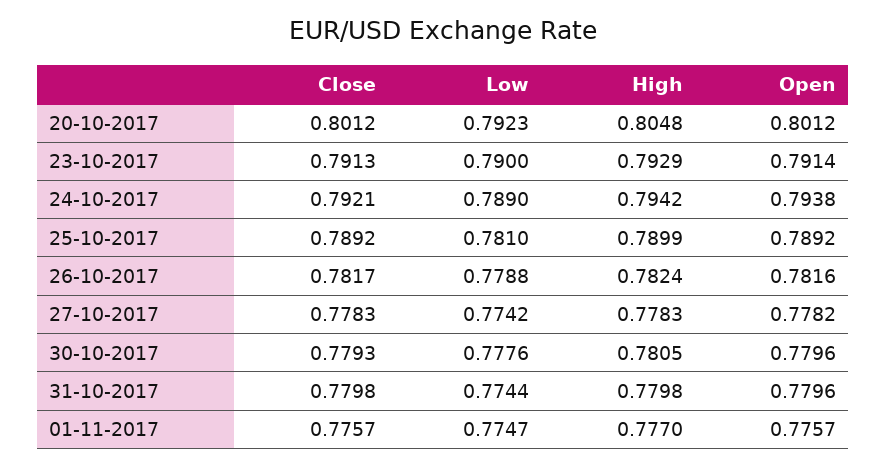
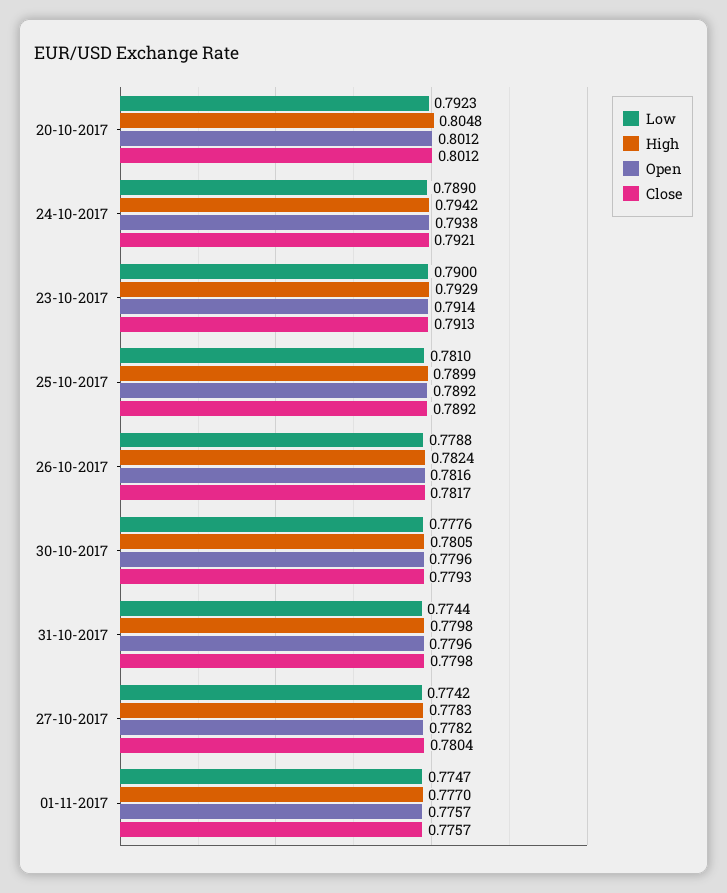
  {
    "Close": {
      "20-10-2017": 0.8012,
      "23-10-2017": 0.7913,
      "24-10-2017": 0.7921,
      "25-10-2017": 0.7892,
      "26-10-2017": 0.7817,
-     "27-10-2017": 0.7783,
+     "27-10-2017": 0.7804,
      "30-10-2017": 0.7793,
      "31-10-2017": 0.7798,
      "01-11-2017": 0.7757
    },
    "Low": {
      "20-10-2017": 0.7923,
      "23-10-2017": 0.79,
      "24-10-2017": 0.789,
      "25-10-2017": 0.781,
      "26-10-2017": 0.7788,
      "27-10-2017": 0.7742,
      "30-10-2017": 0.7776,
      "31-10-2017": 0.7744,
      "01-11-2017": 0.7747
    },
    "High": {
      "20-10-2017": 0.8048,
      "23-10-2017": 0.7929,
      "24-10-2017": 0.7942,
      "25-10-2017": 0.7899,
      "26-10-2017": 0.7824,
      "27-10-2017": 0.7783,
      "30-10-2017": 0.7805,
      "31-10-2017": 0.7798,
      "01-11-2017": 0.777
    },
    "Open": {
      "20-10-2017": 0.8012,
      "23-10-2017": 0.7914,
      "24-10-2017": 0.7938,
      "25-10-2017": 0.7892,
      "26-10-2017": 0.7816,
      "27-10-2017": 0.7782,
      "30-10-2017": 0.7796,
      "31-10-2017": 0.7796,
      "01-11-2017": 0.7757
    }
  }

